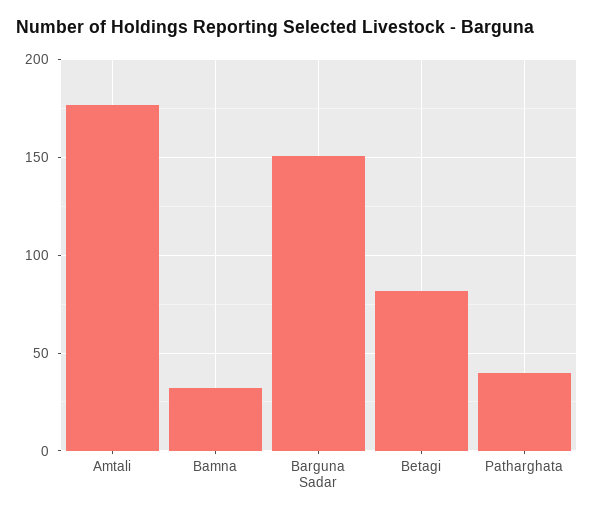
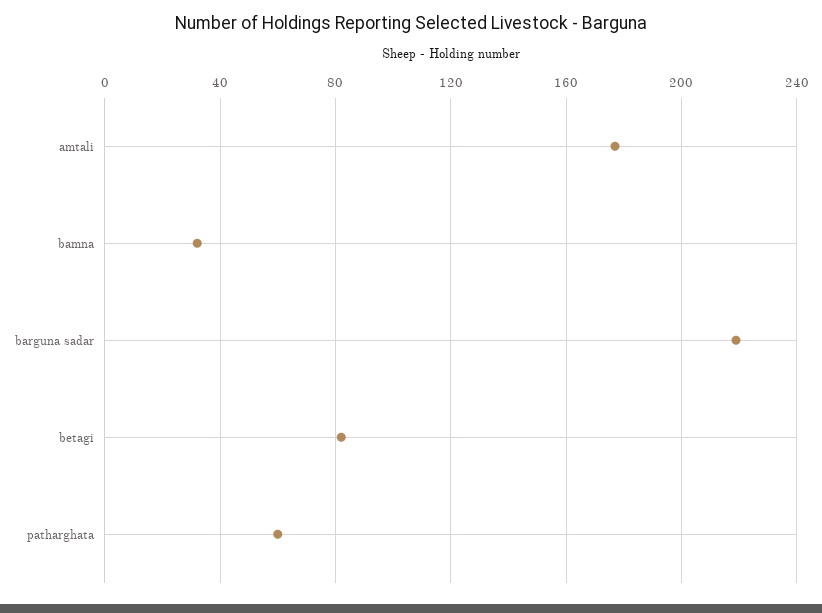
  {
    "Amtali": 175,
    "Bamna": 30,
-   "Barguna Sadar": 150,
+   "Barguna Sadar": 220,
    "Betagi": 80,
-   "Patharghata": 40
+   "Patharghata": 60
  }

